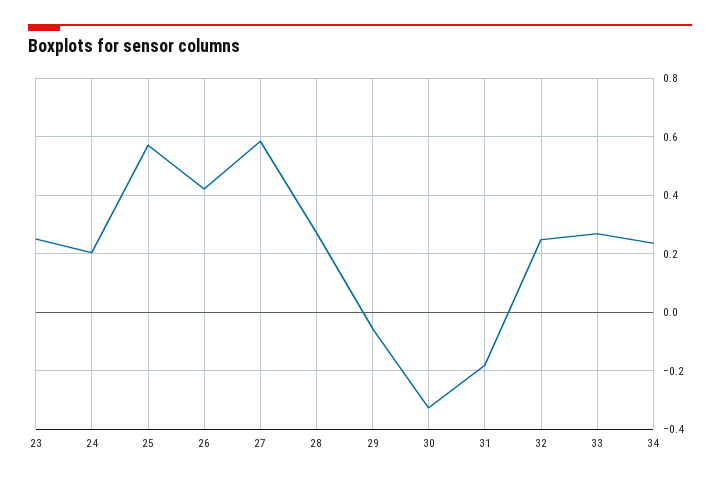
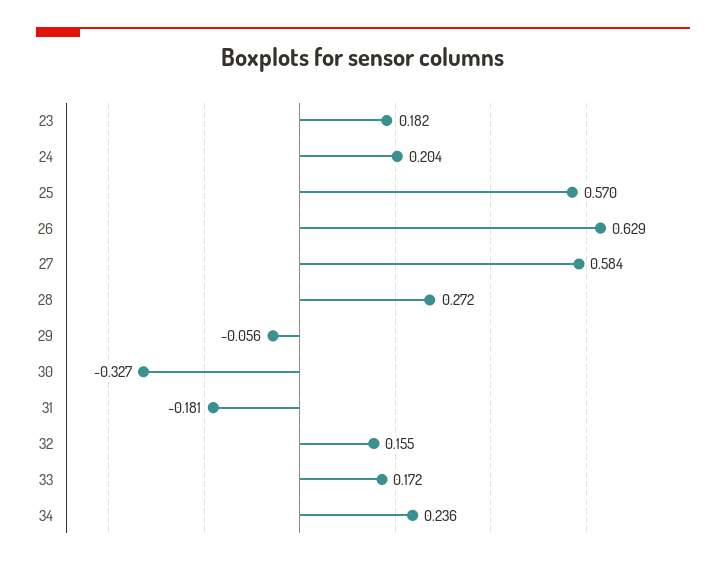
  {
-   "23": 0.25,
+   "23": 0.182,
    "24": 0.204,
    "25": 0.57,
-   "26": 0.425,
+   "26": 0.629,
    "27": 0.584,
    "28": 0.272,
    "29": -0.056,
    "30": -0.327,
    "31": -0.181,
-   "32": 0.25,
+   "32": 0.155,
-   "33": 0.275,
+   "33": 0.172,
    "34": 0.236
  }

